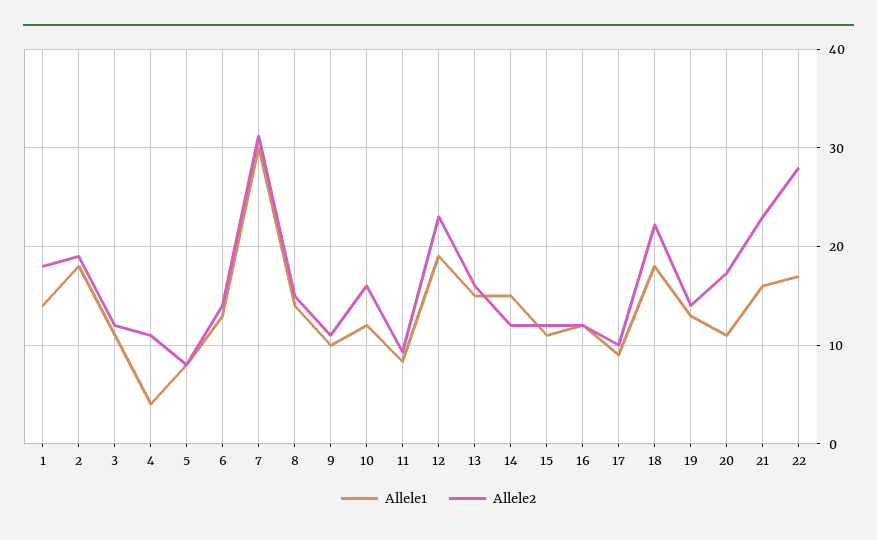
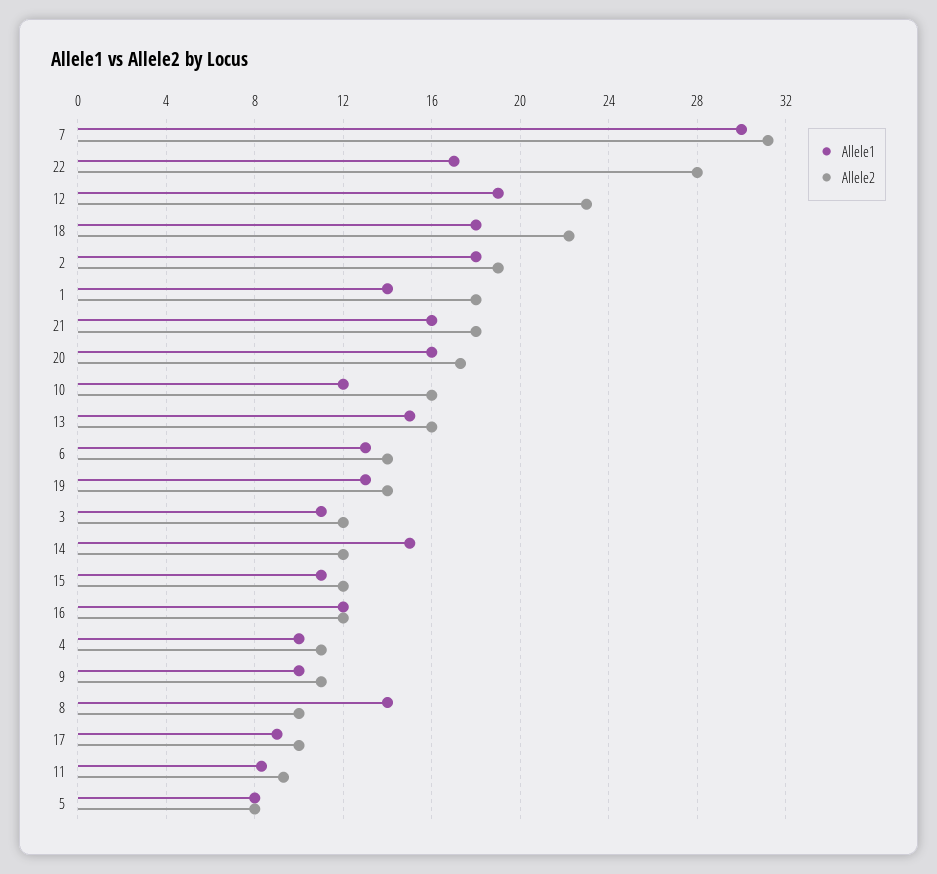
  {
    "Allele1": {
      "1": 14,
      "2": 18,
      "3": 11,
-     "4": 4,
+     "4": 10,
      "5": 8,
      "6": 13,
      "7": 30,
      "8": 14,
      "9": 10,
      "10": 12,
      "11": 8.5,
      "12": 19,
      "13": 15,
      "14": 15,
      "15": 11,
      "16": 12,
      "17": 9,
      "18": 18,
      "19": 13,
-     "20": 11,
+     "20": 16,
      "21": 16,
      "22": 17
    },
    "Allele2": {
      "1": 18,
      "2": 19,
      "3": 12,
      "4": 11,
      "5": 8,
      "6": 14,
      "7": 31,
-     "8": 15,
+     "8": 10,
      "9": 11,
      "10": 16,
      "11": 9.5,
      "12": 23,
      "13": 16,
      "14": 12,
      "15": 12,
      "16": 12,
      "17": 10,
      "18": 22,
      "19": 14,
      "20": 17.5,
-     "21": 23,
+     "21": 18,
      "22": 28
    }
  }

